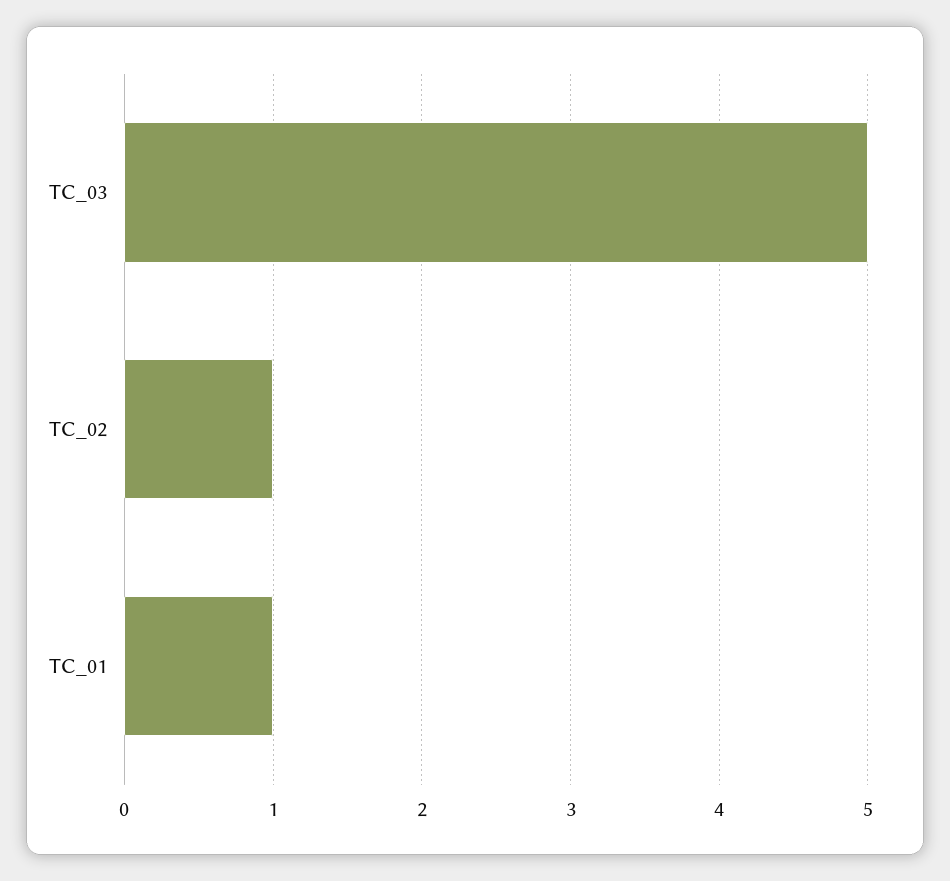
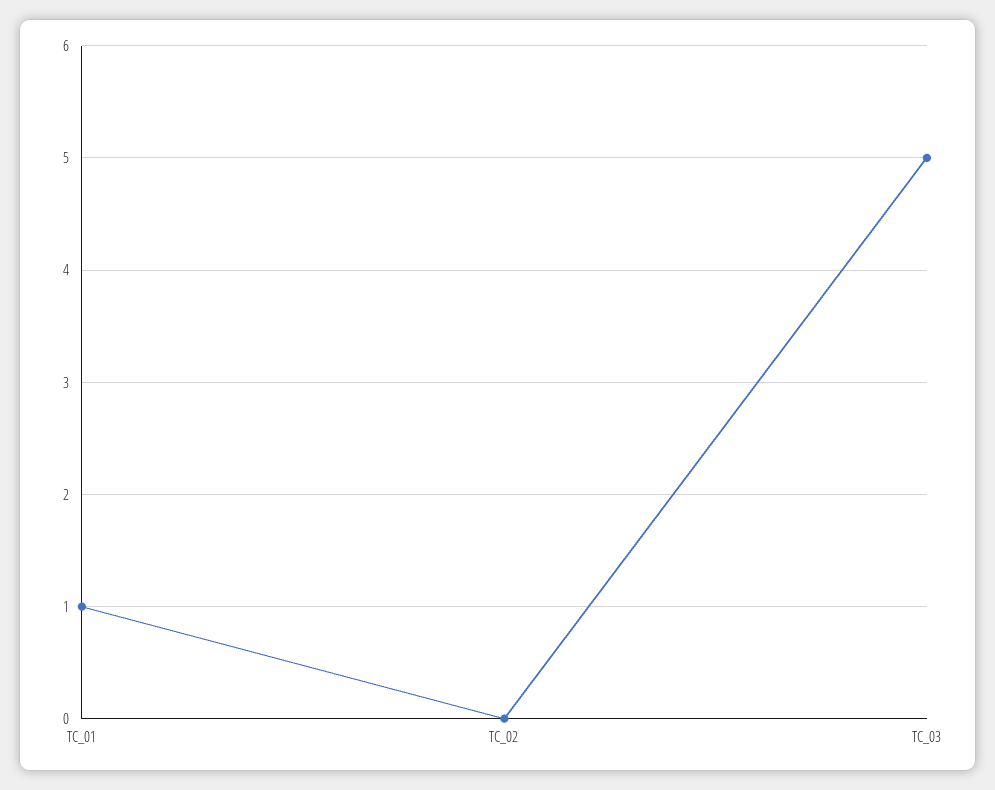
  {
    "TC_03": 5,
-   "TC_02": 1,
+   "TC_02": 0,
    "TC_01": 1
  }

